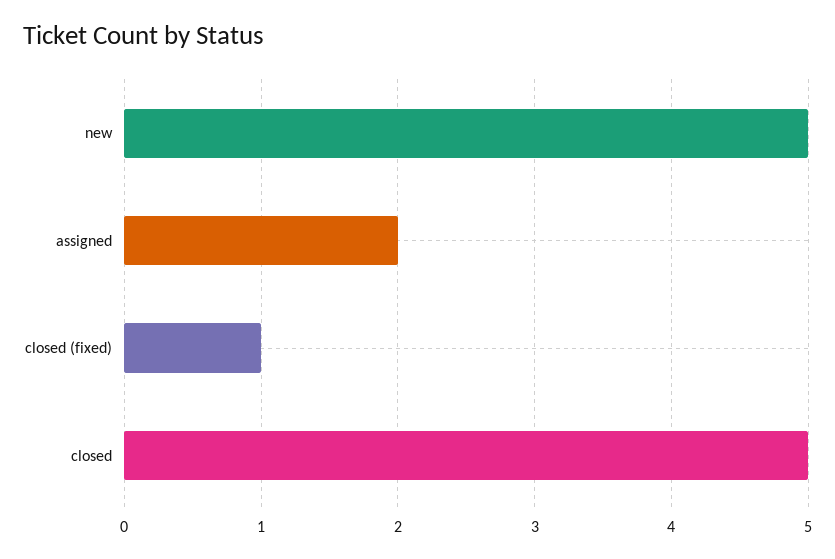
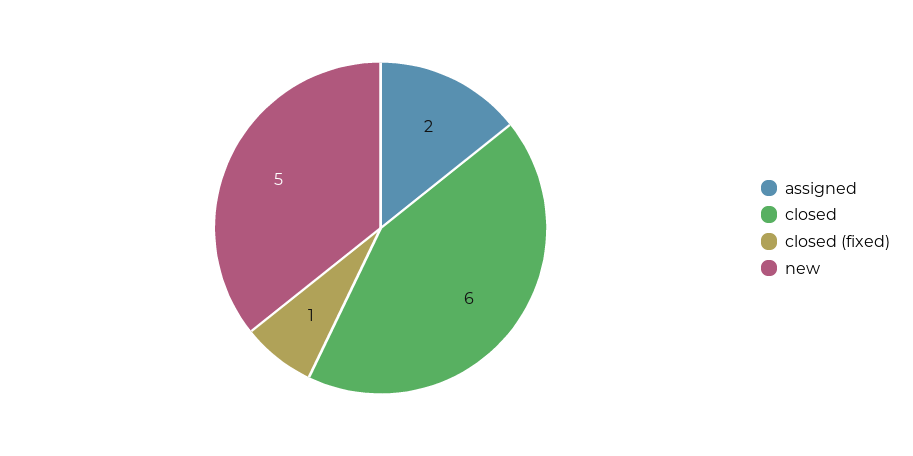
  {
    "new": 5,
    "assigned": 2,
    "closed (fixed)": 1,
-   "closed": 5
+   "closed": 6
  }

